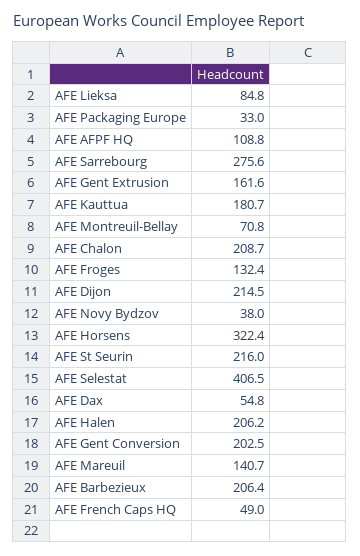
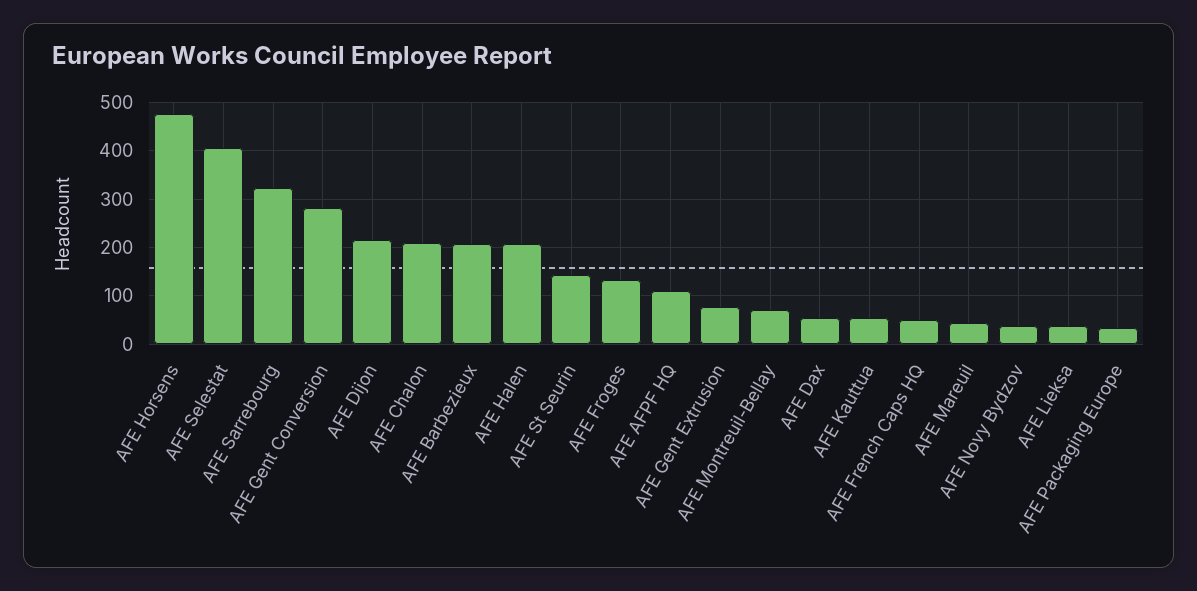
  {
-   "AFE Lieksa": 84.8,
+   "AFE Lieksa": 40,
    "AFE Packaging Europe": 33,
    "AFE AFPF HQ": 108.8,
-   "AFE Sarrebourg": 275.6,
+   "AFE Sarrebourg": 320,
-   "AFE Gent Extrusion": 161.6,
+   "AFE Gent Extrusion": 80,
-   "AFE Kauttua": 180.7,
+   "AFE Kauttua": 60,
    "AFE Montreuil-Bellay": 70.8,
    "AFE Chalon": 208.7,
    "AFE Froges": 132.4,
    "AFE Dijon": 214.5,
    "AFE Novy Bydzov": 38,
-   "AFE Horsens": 322.4,
+   "AFE Horsens": 480,
-   "AFE St Seurin": 216,
+   "AFE St Seurin": 140,
    "AFE Selestat": 406.5,
    "AFE Dax": 54.8,
    "AFE Halen": 206.2,
-   "AFE Gent Conversion": 202.5,
+   "AFE Gent Conversion": 280,
-   "AFE Mareuil": 140.7,
+   "AFE Mareuil": 40,
    "AFE Barbezieux": 206.4,
    "AFE French Caps HQ": 49
  }

